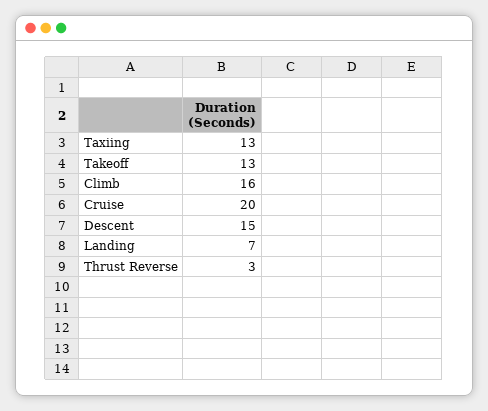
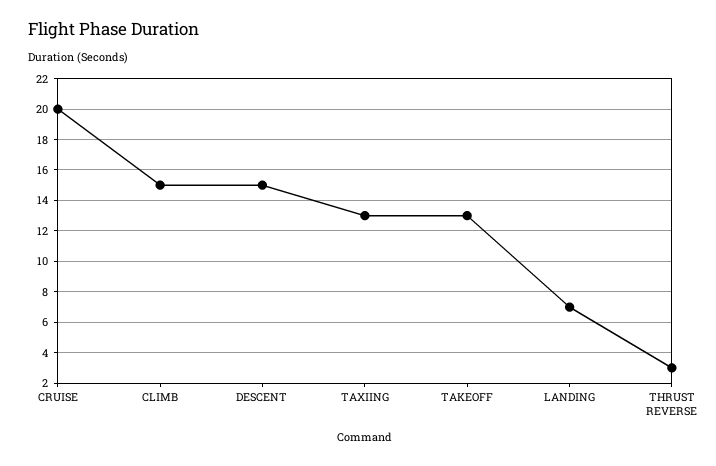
  {
    "Taxiing": 13,
    "Takeoff": 13,
-   "Climb": 16,
+   "Climb": 15,
    "Cruise": 20,
    "Descent": 15,
    "Landing": 7,
    "Thrust Reverse": 3
  }

